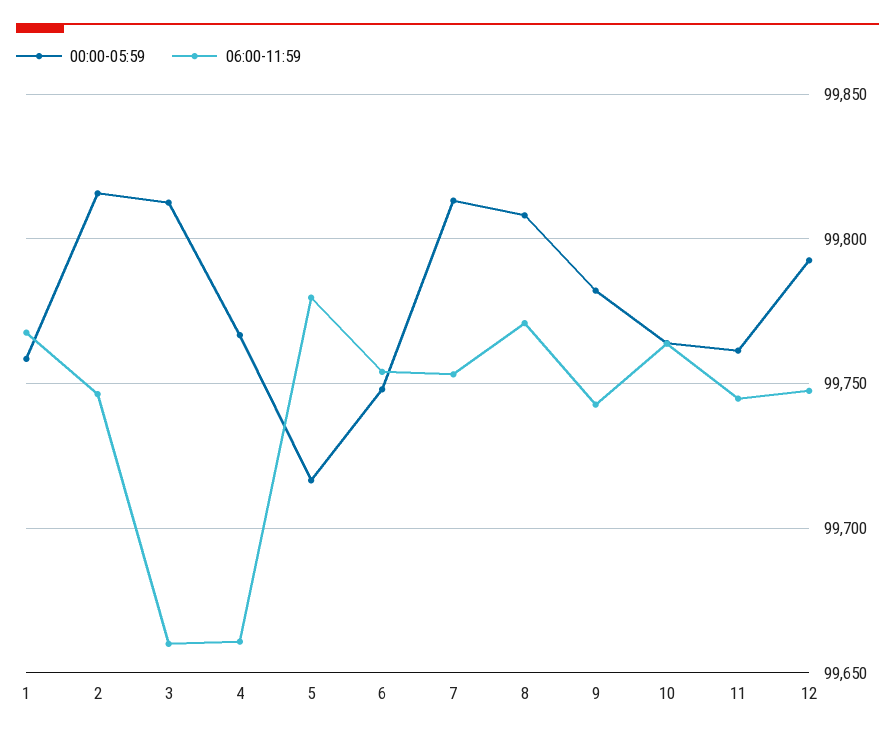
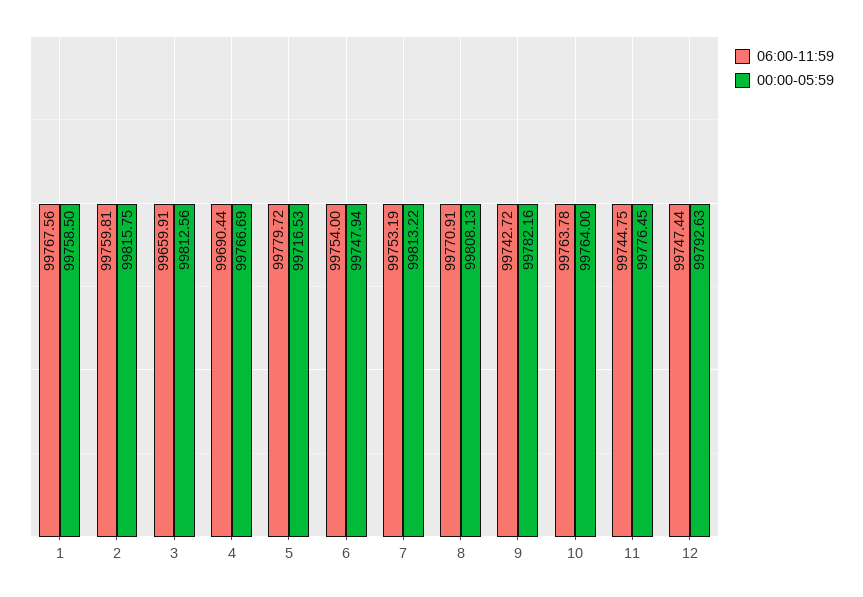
  {
    "00:00-05:59": {
      "1": 99758.5,
      "2": 99815.75,
      "3": 99812.56,
      "4": 99766.69,
      "5": 99716.53,
      "6": 99747.94,
      "7": 99813.22,
      "8": 99808.13,
      "9": 99782.16,
      "10": 99764,
-     "11": 99760,
+     "11": 99776.45,
      "12": 99792.63
    },
    "06:00-11:59": {
      "1": 99767.56,
-     "2": 99745,
+     "2": 99759.81,
      "3": 99659.91,
-     "4": 99660,
+     "4": 99690.44,
      "5": 99779.72,
      "6": 99754,
      "7": 99753.19,
      "8": 99770.91,
      "9": 99742.72,
      "10": 99763.78,
      "11": 99744.75,
      "12": 99747.44
    }
  }

